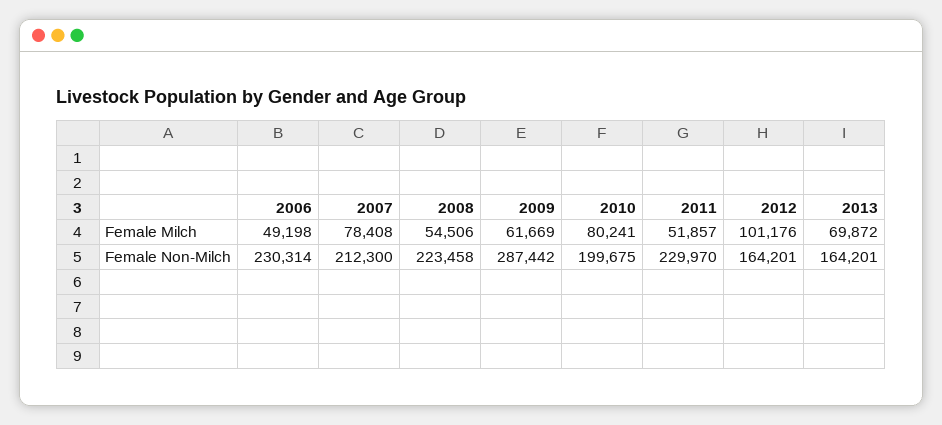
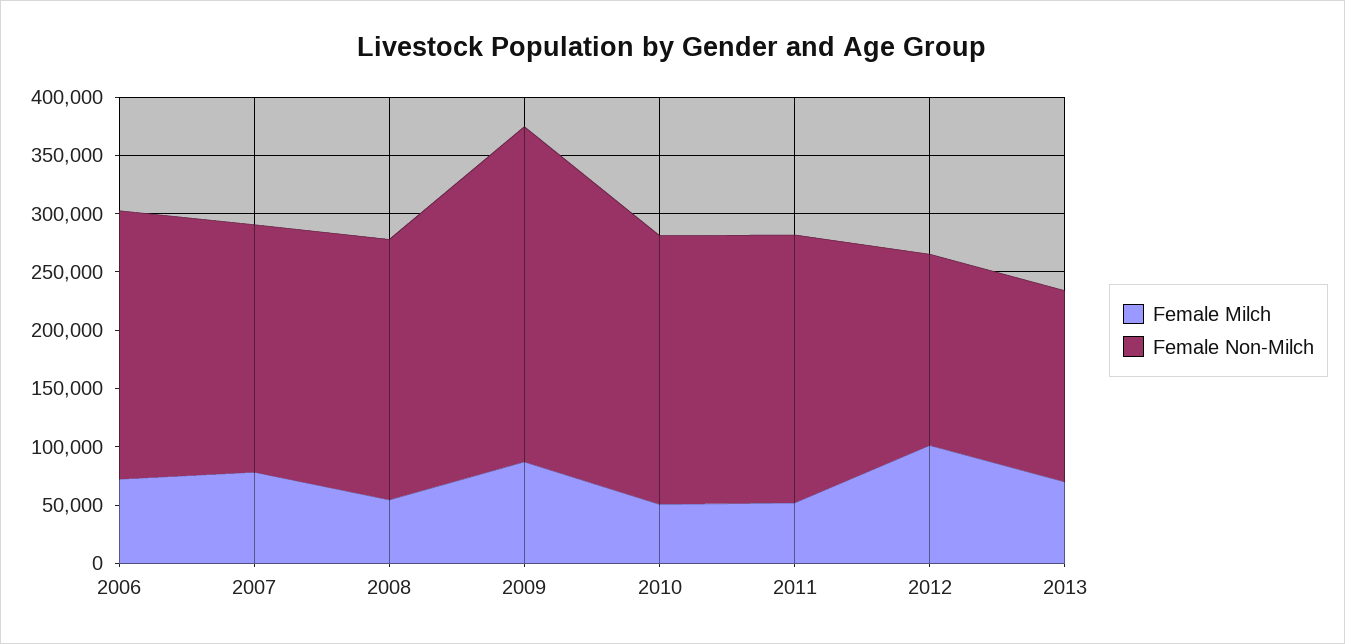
  {
    "Female Milch": {
-     "2006": 49198,
+     "2006": 70000,
      "2007": 78408,
      "2008": 54506,
-     "2009": 61669,
+     "2009": 90000,
-     "2010": 80241,
+     "2010": 50000,
      "2011": 51857,
      "2012": 101176,
      "2013": 69872
    },
    "Female Non-Milch": {
      "2006": 230314,
      "2007": 212300,
      "2008": 223458,
      "2009": 287442,
-     "2010": 199675,
+     "2010": 230000,
      "2011": 229970,
      "2012": 164201,
      "2013": 164201
    }
  }

